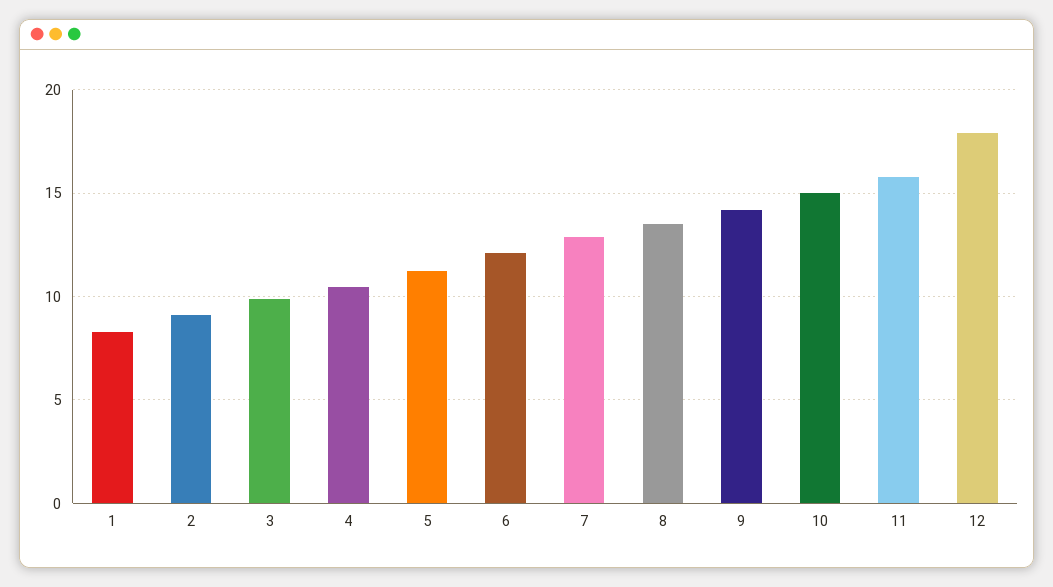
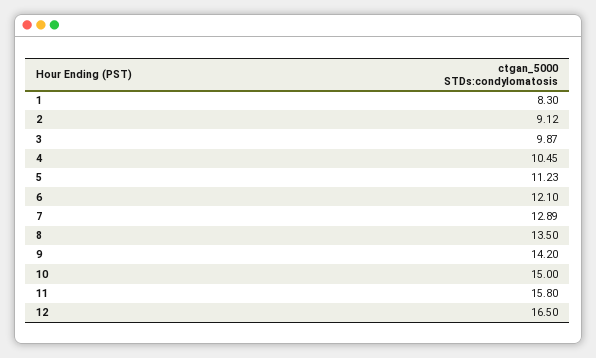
  {
    "1": 8.3,
    "2": 9.12,
    "3": 9.87,
    "4": 10.45,
    "5": 11.23,
    "6": 12.1,
    "7": 12.89,
    "8": 13.5,
    "9": 14.2,
    "10": 15,
    "11": 15.8,
-   "12": 18
+   "12": 16.5
  }

